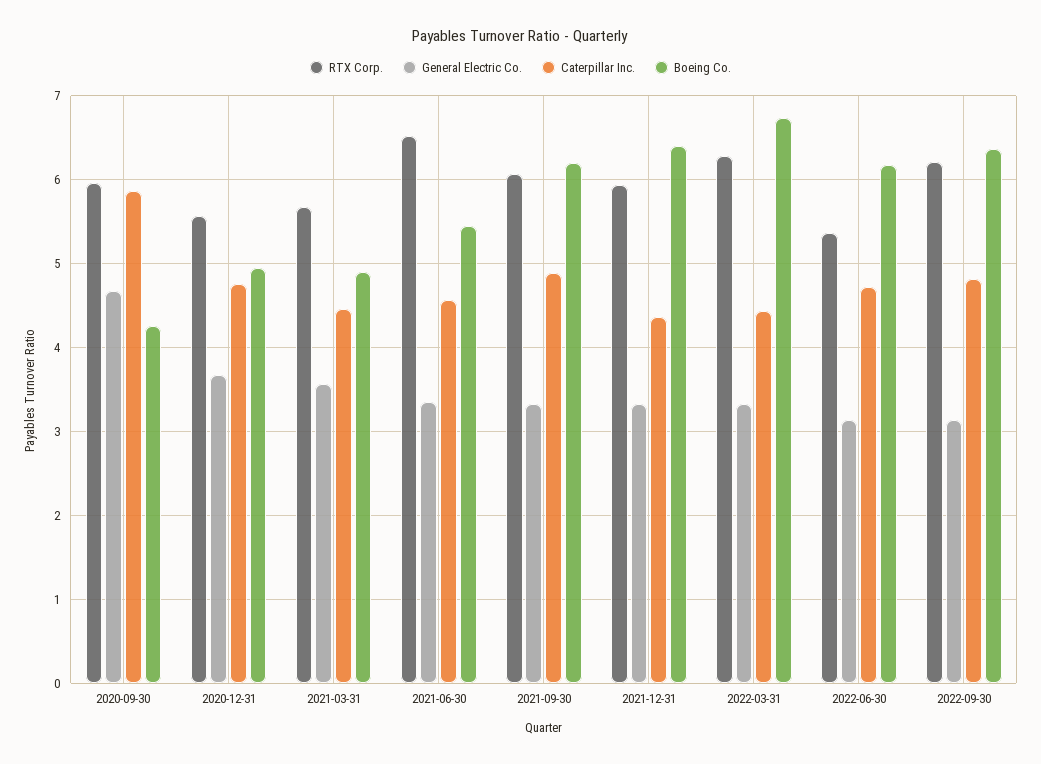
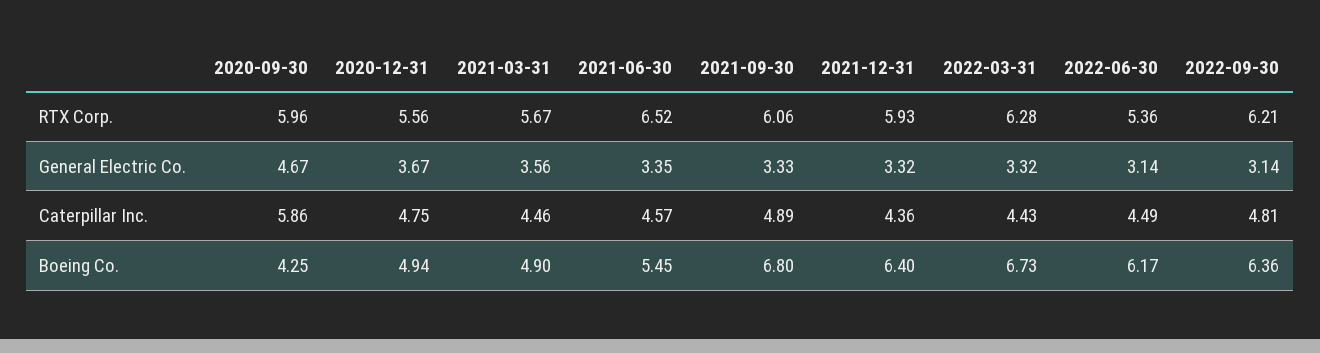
  {
    "RTX Corp.": {
      "2020-09-30": 5.96,
      "2020-12-31": 5.56,
      "2021-03-31": 5.67,
      "2021-06-30": 6.52,
      "2021-09-30": 6.06,
      "2021-12-31": 5.93,
      "2022-03-31": 6.28,
      "2022-06-30": 5.36,
      "2022-09-30": 6.21
    },
    "General Electric Co.": {
      "2020-09-30": 4.67,
      "2020-12-31": 3.67,
      "2021-03-31": 3.56,
      "2021-06-30": 3.35,
      "2021-09-30": 3.33,
      "2021-12-31": 3.32,
      "2022-03-31": 3.32,
      "2022-06-30": 3.14,
      "2022-09-30": 3.14
    },
    "Caterpillar Inc.": {
      "2020-09-30": 5.86,
      "2020-12-31": 4.75,
      "2021-03-31": 4.46,
      "2021-06-30": 4.57,
      "2021-09-30": 4.89,
      "2021-12-31": 4.36,
      "2022-03-31": 4.43,
-     "2022-06-30": 4.7,
+     "2022-06-30": 4.49,
      "2022-09-30": 4.81
    },
    "Boeing Co.": {
      "2020-09-30": 4.25,
      "2020-12-31": 4.94,
      "2021-03-31": 4.9,
      "2021-06-30": 5.45,
-     "2021-09-30": 6.2,
+     "2021-09-30": 6.8,
      "2021-12-31": 6.4,
      "2022-03-31": 6.73,
      "2022-06-30": 6.17,
      "2022-09-30": 6.36
    }
  }

